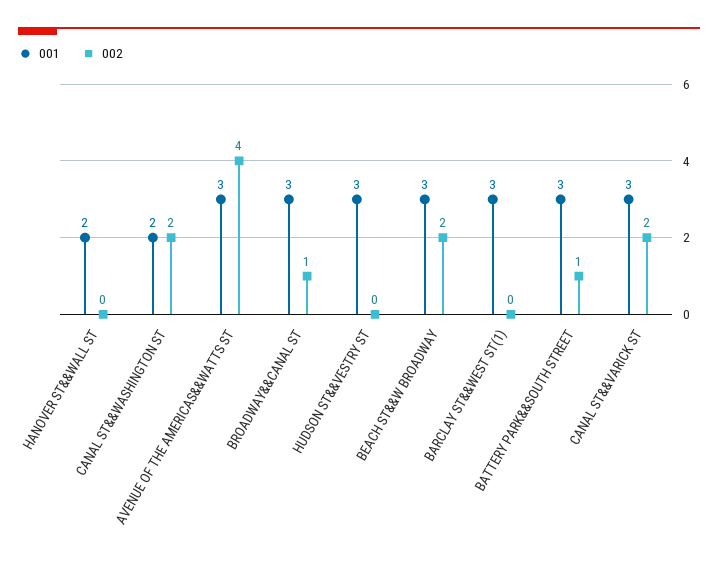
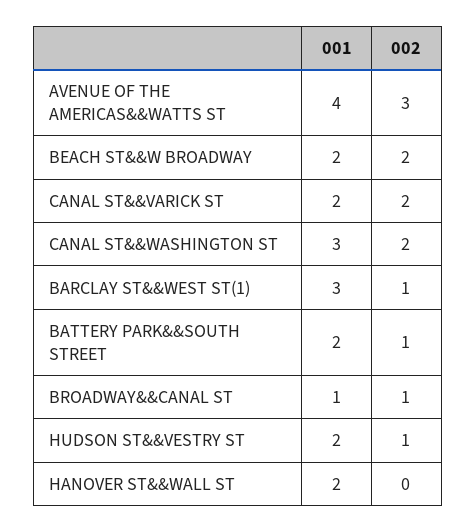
  {
    "001": {
      "HANOVER ST&&WALL ST": 2,
-     "CANAL ST&&WASHINGTON ST": 2,
+     "CANAL ST&&WASHINGTON ST": 3,
-     "AVENUE OF THE AMERICAS&&WATTS ST": 3,
+     "AVENUE OF THE AMERICAS&&WATTS ST": 4,
-     "BROADWAY&&CANAL ST": 3,
+     "BROADWAY&&CANAL ST": 1,
-     "HUDSON ST&&VESTRY ST": 3,
+     "HUDSON ST&&VESTRY ST": 2,
-     "BEACH ST&&W BROADWAY": 3,
+     "BEACH ST&&W BROADWAY": 2,
      "BARCLAY ST&&WEST ST(1)": 3,
-     "BATTERY PARK&&SOUTH STREET": 3,
+     "BATTERY PARK&&SOUTH STREET": 2,
-     "CANAL ST&&VARICK ST": 3
+     "CANAL ST&&VARICK ST": 2
    },
    "002": {
      "HANOVER ST&&WALL ST": 0,
      "CANAL ST&&WASHINGTON ST": 2,
-     "AVENUE OF THE AMERICAS&&WATTS ST": 4,
+     "AVENUE OF THE AMERICAS&&WATTS ST": 3,
      "BROADWAY&&CANAL ST": 1,
-     "HUDSON ST&&VESTRY ST": 0,
+     "HUDSON ST&&VESTRY ST": 1,
      "BEACH ST&&W BROADWAY": 2,
-     "BARCLAY ST&&WEST ST(1)": 0,
+     "BARCLAY ST&&WEST ST(1)": 1,
      "BATTERY PARK&&SOUTH STREET": 1,
      "CANAL ST&&VARICK ST": 2
    }
  }

